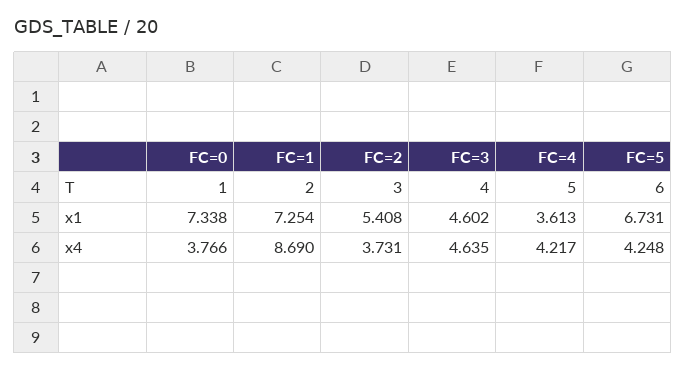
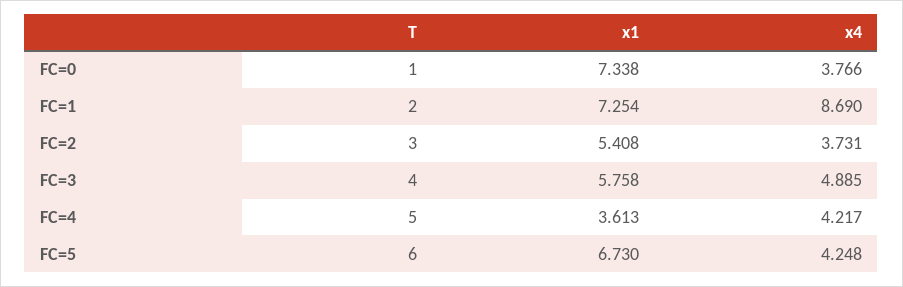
  {
    "FC=0": {
      "T": 1,
      "x1": 7.338,
      "x4": 3.766
    },
    "FC=1": {
      "T": 2,
      "x1": 7.254,
      "x4": 8.69
    },
    "FC=2": {
      "T": 3,
      "x1": 5.408,
      "x4": 3.731
    },
    "FC=3": {
      "T": 4,
-     "x1": 4.602,
+     "x1": 5.758,
-     "x4": 4.635
+     "x4": 4.885
    },
    "FC=4": {
      "T": 5,
      "x1": 3.613,
      "x4": 4.217
    },
    "FC=5": {
      "T": 6,
-     "x1": 6.731,
+     "x1": 6.73,
      "x4": 4.248
    }
  }

